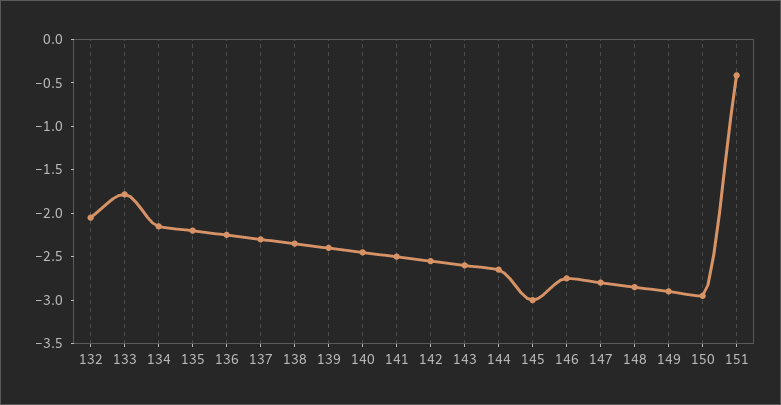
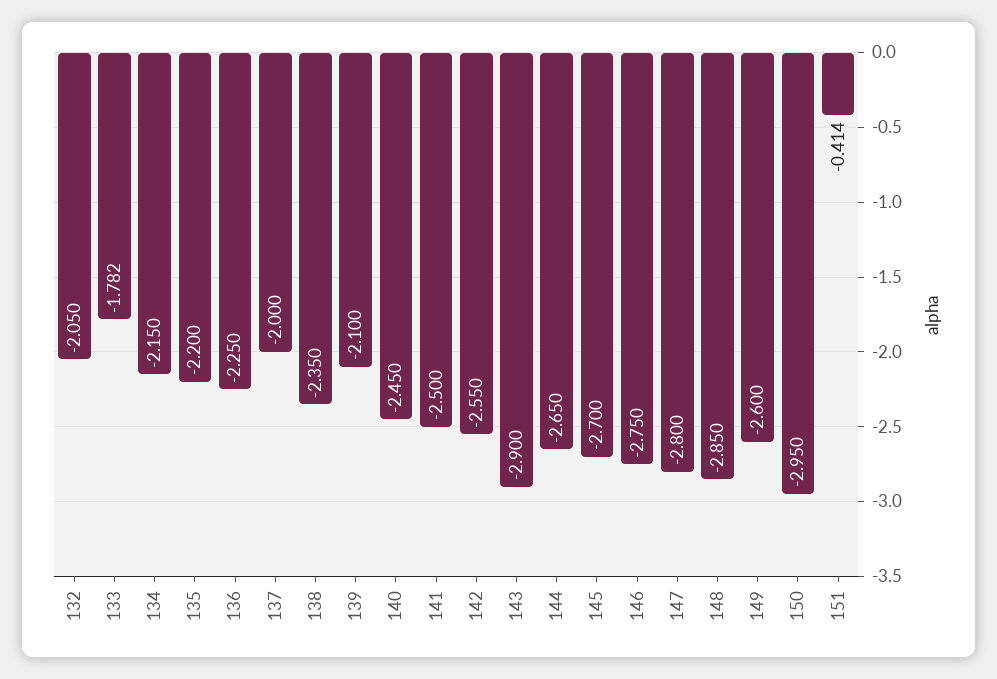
  {
    "132": -2.05,
    "133": -1.782,
    "134": -2.15,
    "135": -2.2,
    "136": -2.25,
-   "137": -2.3,
+   "137": -2,
    "138": -2.35,
-   "139": -2.4,
+   "139": -2.1,
    "140": -2.45,
    "141": -2.5,
    "142": -2.55,
-   "143": -2.6,
+   "143": -2.9,
    "144": -2.65,
-   "145": -3,
+   "145": -2.7,
    "146": -2.75,
    "147": -2.8,
    "148": -2.85,
-   "149": -2.9,
+   "149": -2.6,
    "150": -2.95,
    "151": -0.414
  }

